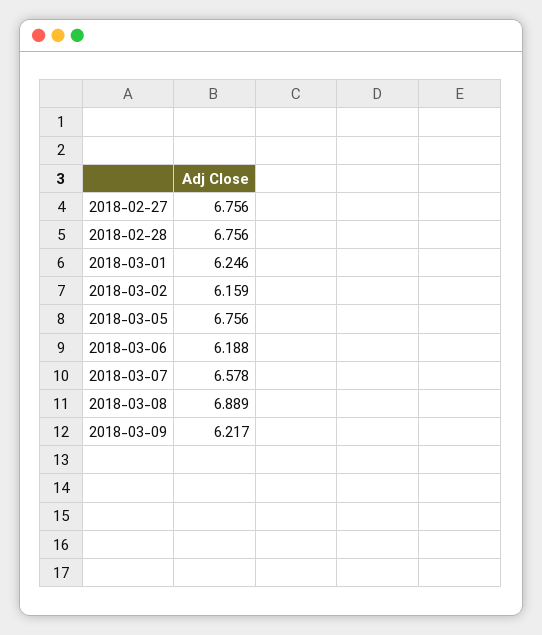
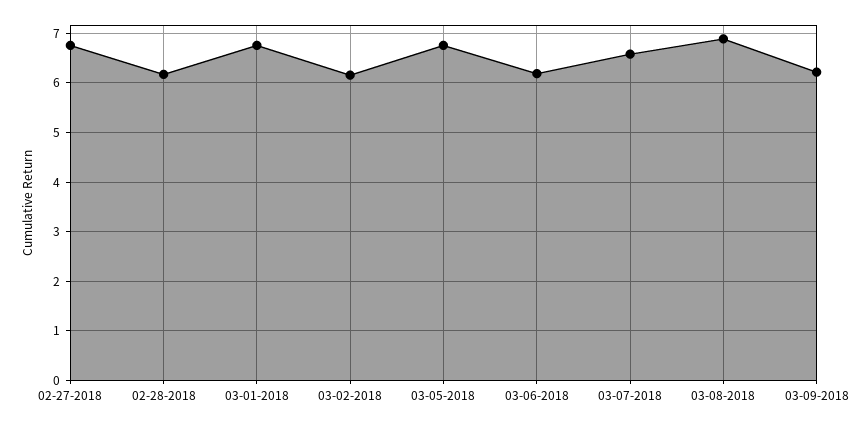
  {
    "2018-02-27": 6.756,
-   "2018-02-28": 6.756,
+   "2018-02-28": 6.2,
-   "2018-03-01": 6.246,
+   "2018-03-01": 6.8,
    "2018-03-02": 6.159,
    "2018-03-05": 6.756,
    "2018-03-06": 6.188,
    "2018-03-07": 6.578,
    "2018-03-08": 6.889,
    "2018-03-09": 6.217
  }

